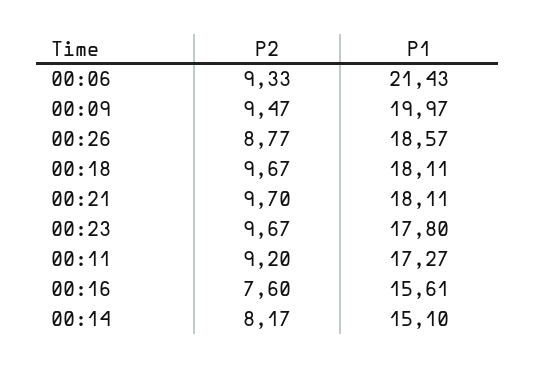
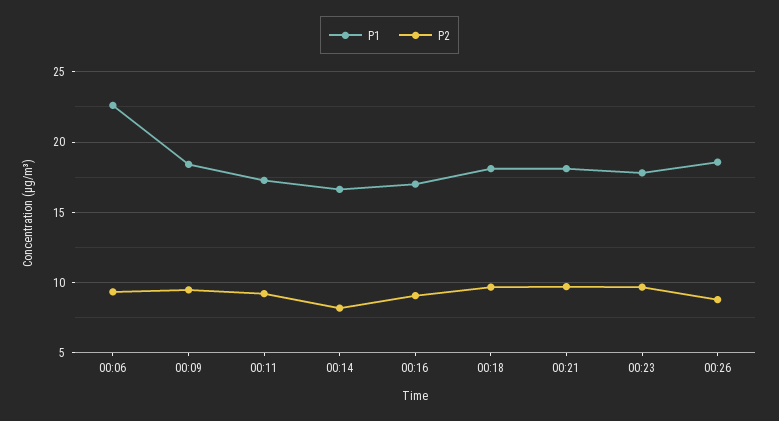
  {
    "P2": {
      "00:06": 9.33,
      "00:09": 9.47,
      "00:26": 8.77,
      "00:18": 9.67,
      "00:21": 9.7,
      "00:23": 9.67,
      "00:11": 9.2,
-     "00:16": 7.6,
+     "00:16": 9,
      "00:14": 8.17
    },
    "P1": {
-     "00:06": 21.43,
+     "00:06": 22.5,
-     "00:09": 19.97,
+     "00:09": 18.5,
      "00:26": 18.57,
      "00:18": 18.11,
      "00:21": 18.11,
      "00:23": 17.8,
      "00:11": 17.27,
-     "00:16": 15.61,
+     "00:16": 17,
-     "00:14": 15.1
+     "00:14": 16.5
    }
  }

